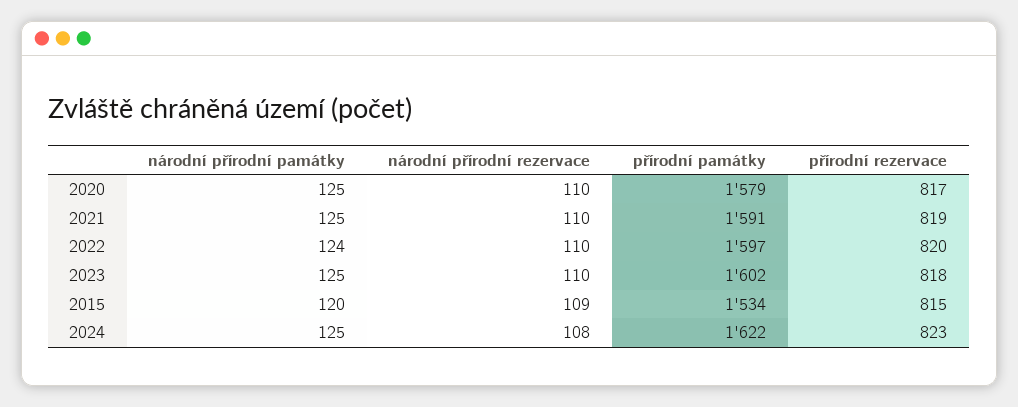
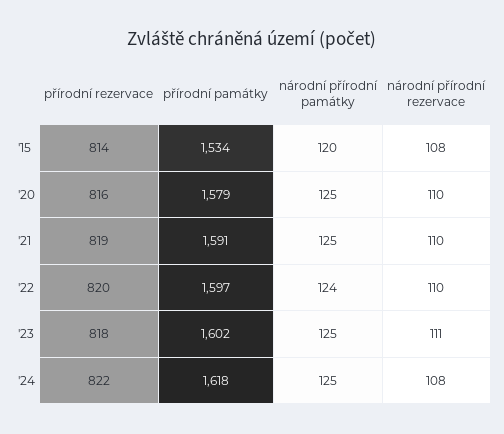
  {
    "národní přírodní památky": {
      "2020": 125,
      "2021": 125,
      "2022": 124,
      "2023": 125,
      "2015": 120,
      "2024": 125
    },
    "národní přírodní rezervace": {
      "2020": 110,
      "2021": 110,
      "2022": 110,
-     "2023": 110,
+     "2023": 111,
-     "2015": 109,
+     "2015": 108,
      "2024": 108
    },
    "přírodní památky": {
      "2020": 1579,
      "2021": 1591,
      "2022": 1597,
      "2023": 1602,
      "2015": 1534,
-     "2024": 1622
+     "2024": 1618
    },
    "přírodní rezervace": {
-     "2020": 817,
+     "2020": 816,
      "2021": 819,
      "2022": 820,
      "2023": 818,
-     "2015": 815,
+     "2015": 814,
-     "2024": 823
+     "2024": 822
    }
  }

